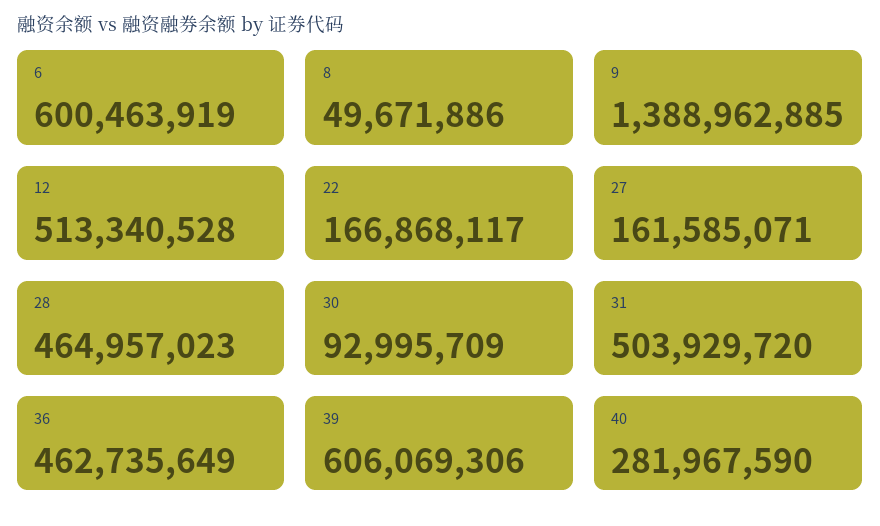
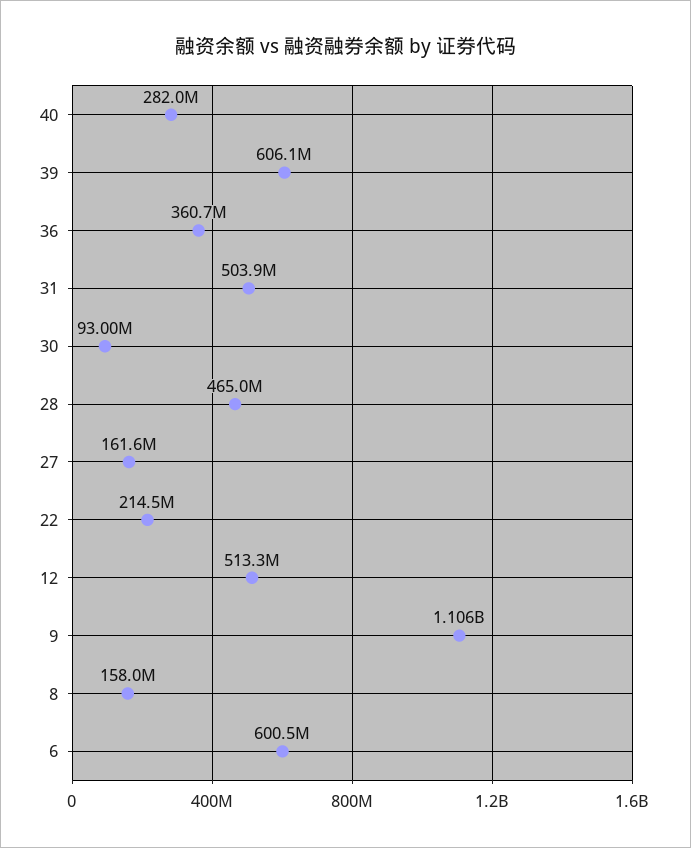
  {
    "6": 600463919,
-   "8": 49671886,
+   "8": 158000000,
-   "9": 1388962885,
+   "9": 1106000000,
    "12": 513340528,
-   "22": 166868117,
+   "22": 214500000,
    "27": 161585071,
    "28": 464957023,
    "30": 92995709,
    "31": 503929720,
-   "36": 462735649,
+   "36": 360700000,
    "39": 606069306,
    "40": 281967590
  }

